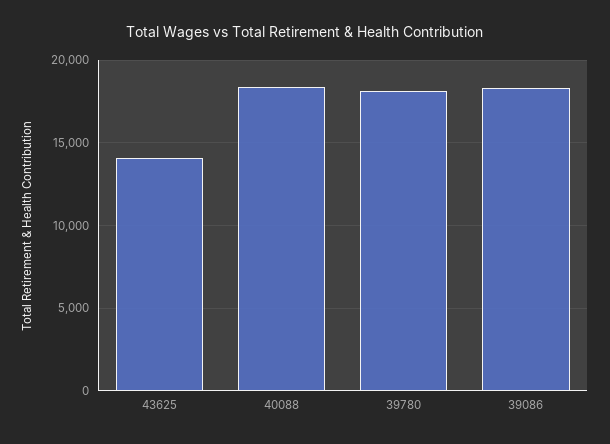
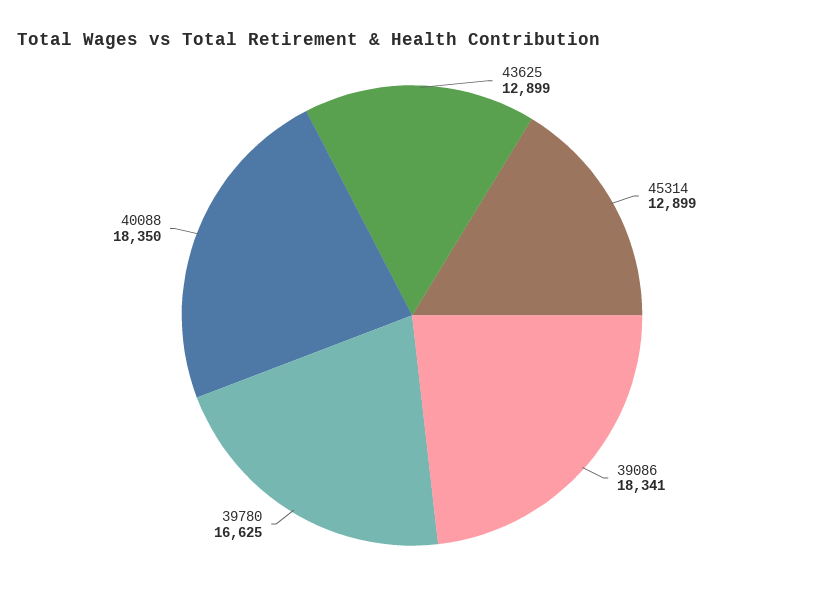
  {
-   "43625": 14000,
+   "43625": 12899,
    "40088": 18350,
-   "39780": 18000,
+   "39780": 16625,
-   "39086": 18341
+   "39086": 18341,
+   "45314": 12899
  }

